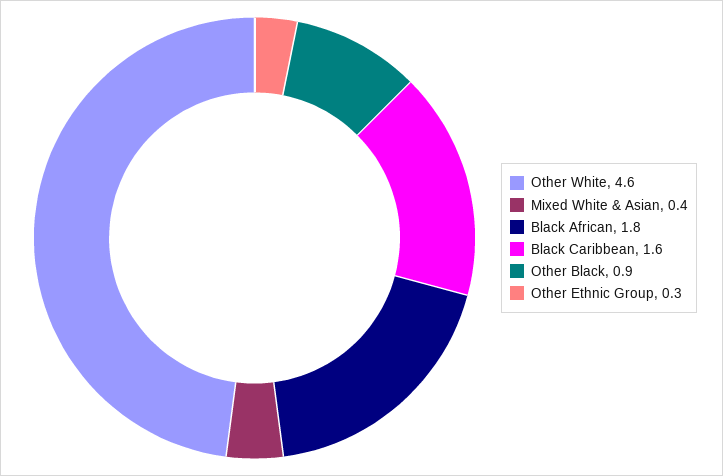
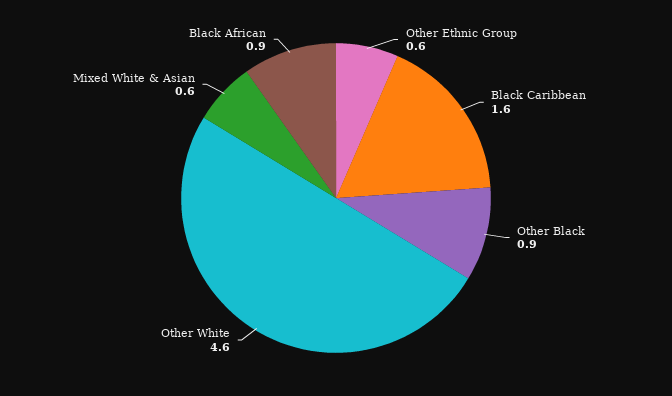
  {
    "Other White": 4.6,
-   "Mixed White & Asian": 0.4,
+   "Mixed White & Asian": 0.6,
-   "Black African": 1.8,
+   "Black African": 0.9,
    "Black Caribbean": 1.6,
    "Other Black": 0.9,
-   "Other Ethnic Group": 0.3
+   "Other Ethnic Group": 0.6
  }

